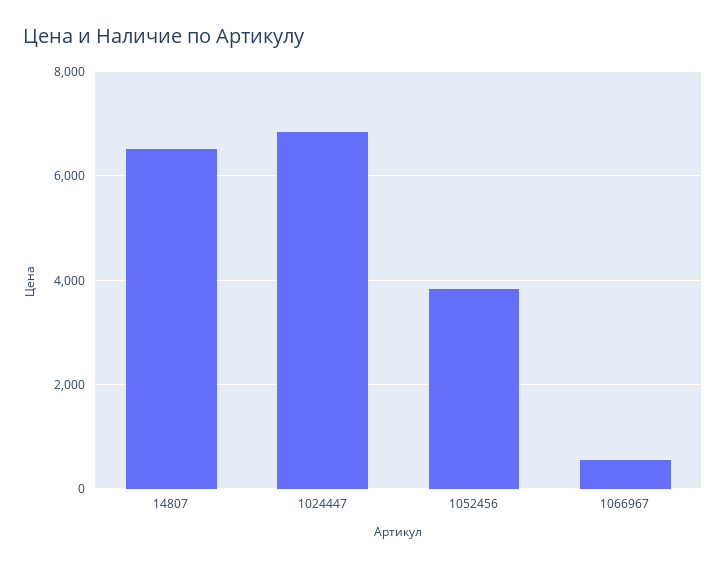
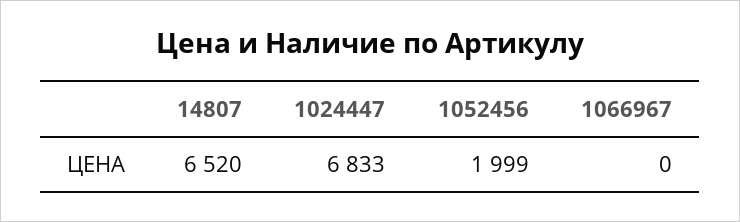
  {
    "14807": 6520,
    "1024447": 6833,
-   "1052456": 3800,
+   "1052456": 1999,
-   "1066967": 600
+   "1066967": 0
  }

